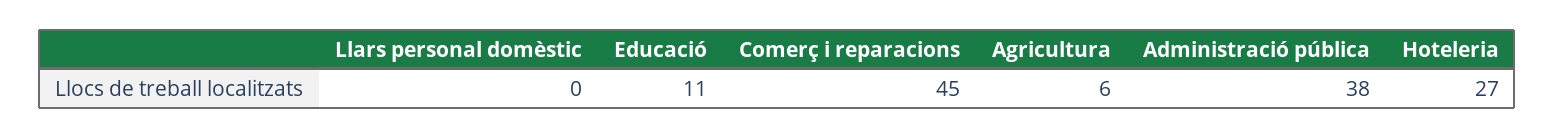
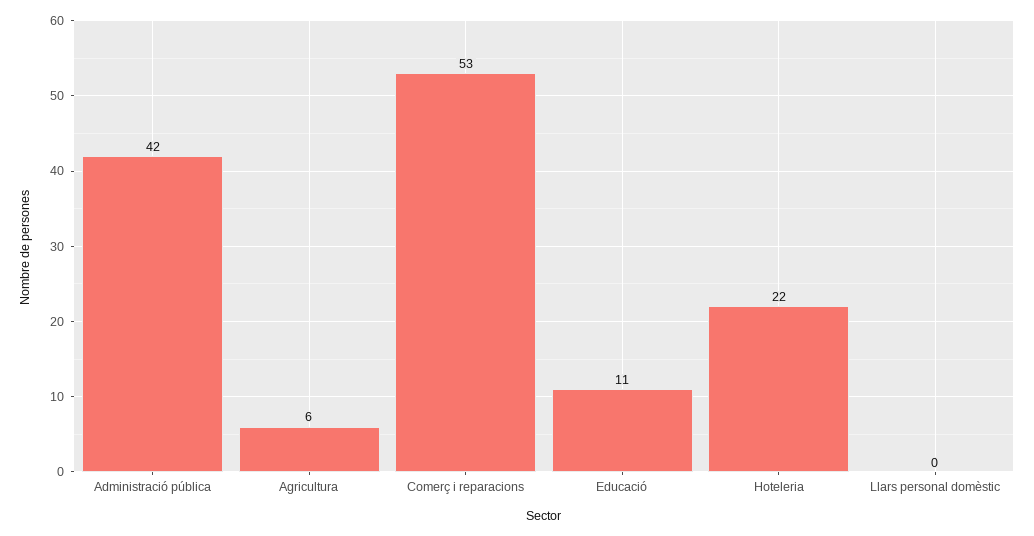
  {
    "Llars personal domèstic": 0,
    "Educació": 11,
-   "Comerç i reparacions": 45,
+   "Comerç i reparacions": 53,
    "Agricultura": 6,
-   "Administració pública": 38,
+   "Administració pública": 42,
-   "Hoteleria": 27
+   "Hoteleria": 22
  }

